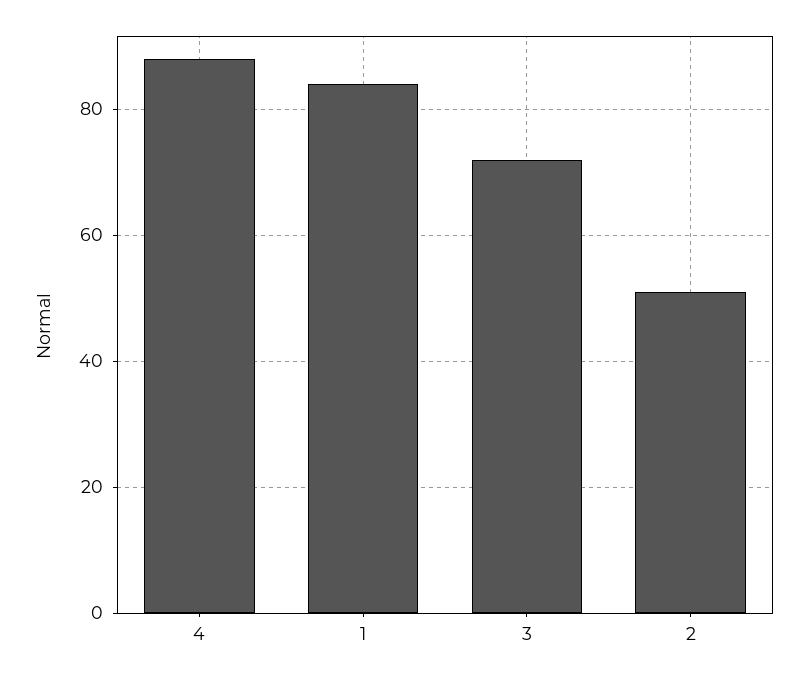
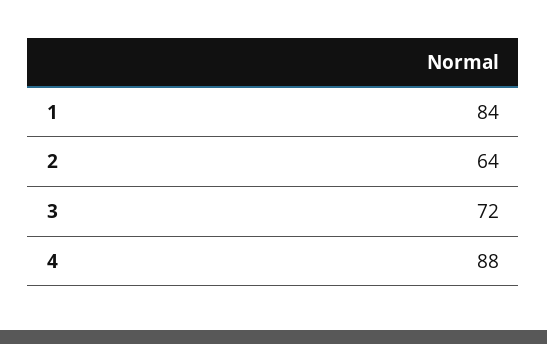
  {
    "4": 88,
    "1": 84,
    "3": 72,
-   "2": 50
+   "2": 64
  }

